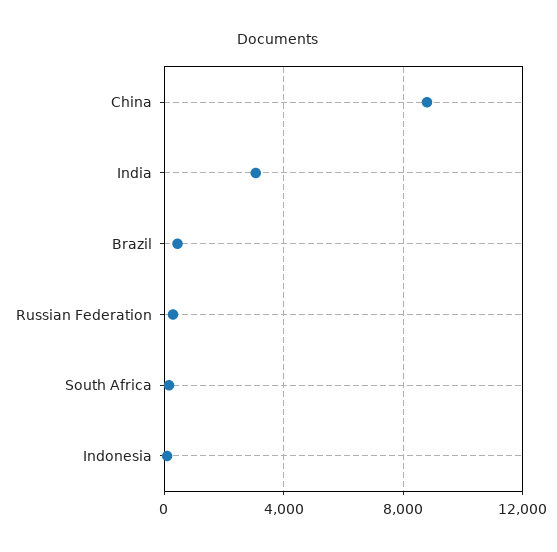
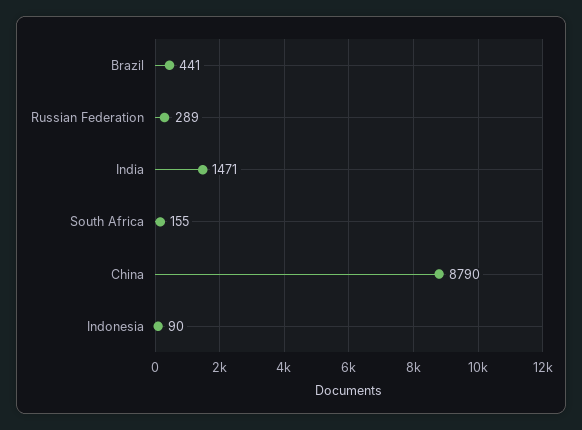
  {
    "China": 8790,
-   "India": 3000,
+   "India": 1471,
    "Brazil": 441,
    "Russian Federation": 289,
    "South Africa": 155,
    "Indonesia": 90
  }

